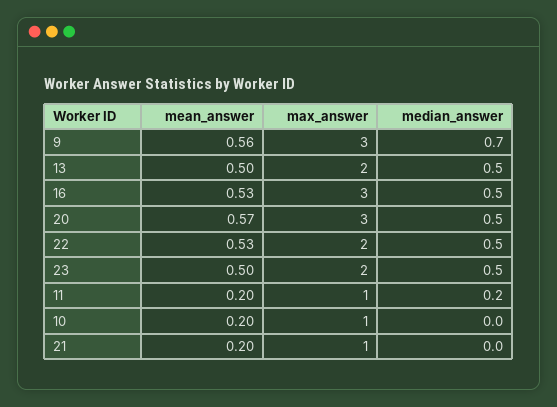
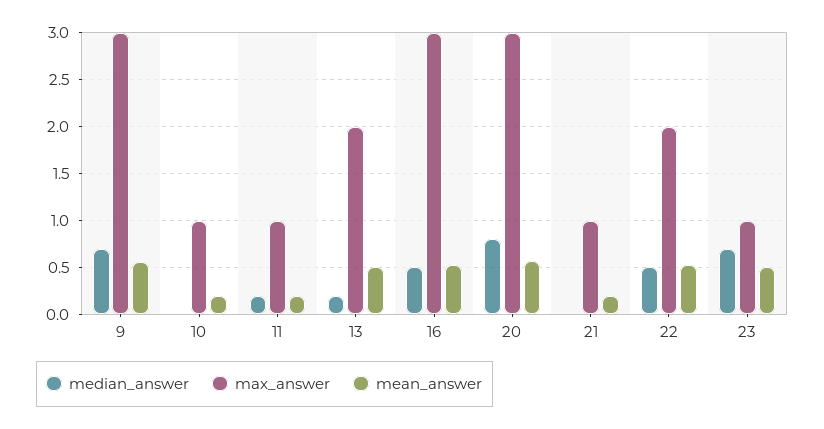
  {
    "mean_answer": {
      "9": 0.56,
      "13": 0.5,
      "16": 0.53,
      "20": 0.57,
      "22": 0.53,
      "23": 0.5,
      "11": 0.2,
      "10": 0.2,
      "21": 0.2
    },
    "max_answer": {
      "9": 3,
      "13": 2,
      "16": 3,
      "20": 3,
      "22": 2,
-     "23": 2,
+     "23": 1,
      "11": 1,
      "10": 1,
      "21": 1
    },
    "median_answer": {
      "9": 0.7,
-     "13": 0.5,
+     "13": 0.2,
      "16": 0.5,
-     "20": 0.5,
+     "20": 0.8,
      "22": 0.5,
-     "23": 0.5,
+     "23": 0.7,
      "11": 0.2,
      "10": 0,
      "21": 0
    }
  }

